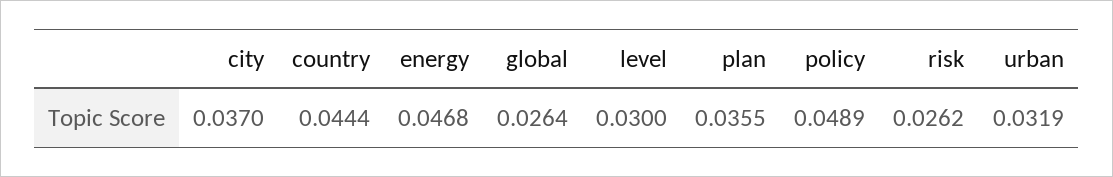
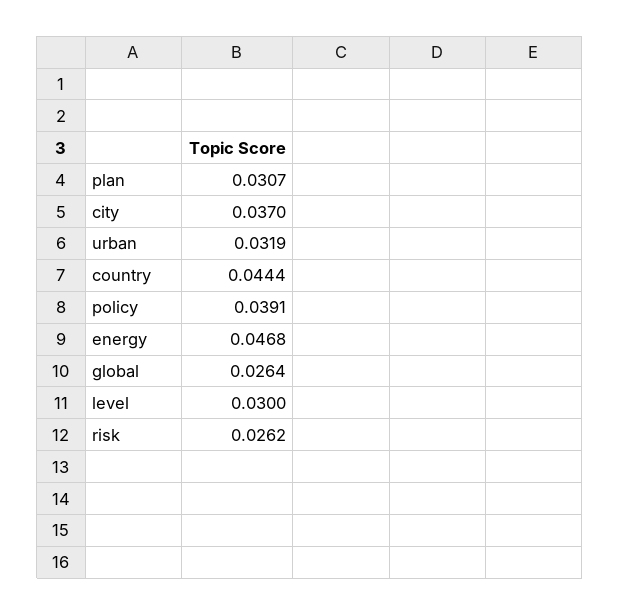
  {
    "city": 0.037,
    "country": 0.0444,
    "energy": 0.0468,
    "global": 0.0264,
    "level": 0.03,
-   "plan": 0.0355,
+   "plan": 0.0307,
-   "policy": 0.0489,
+   "policy": 0.0391,
    "risk": 0.0262,
    "urban": 0.0319
  }

